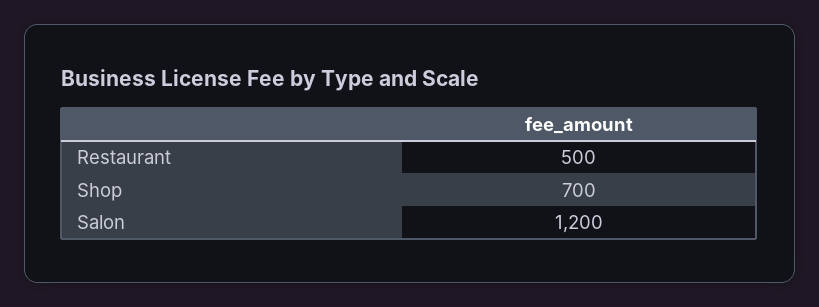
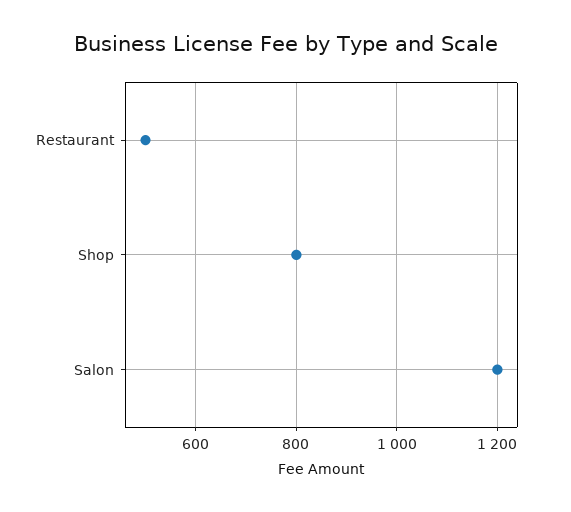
  {
    "Restaurant": 500,
-   "Shop": 700,
+   "Shop": 800,
    "Salon": 1200
  }

